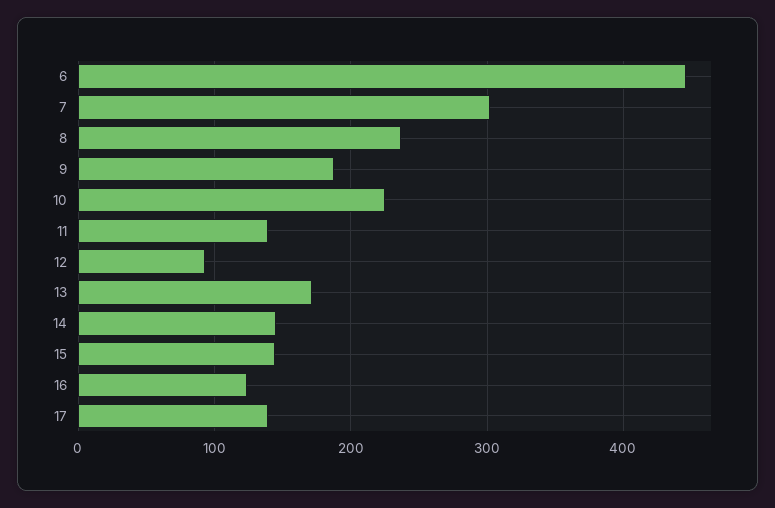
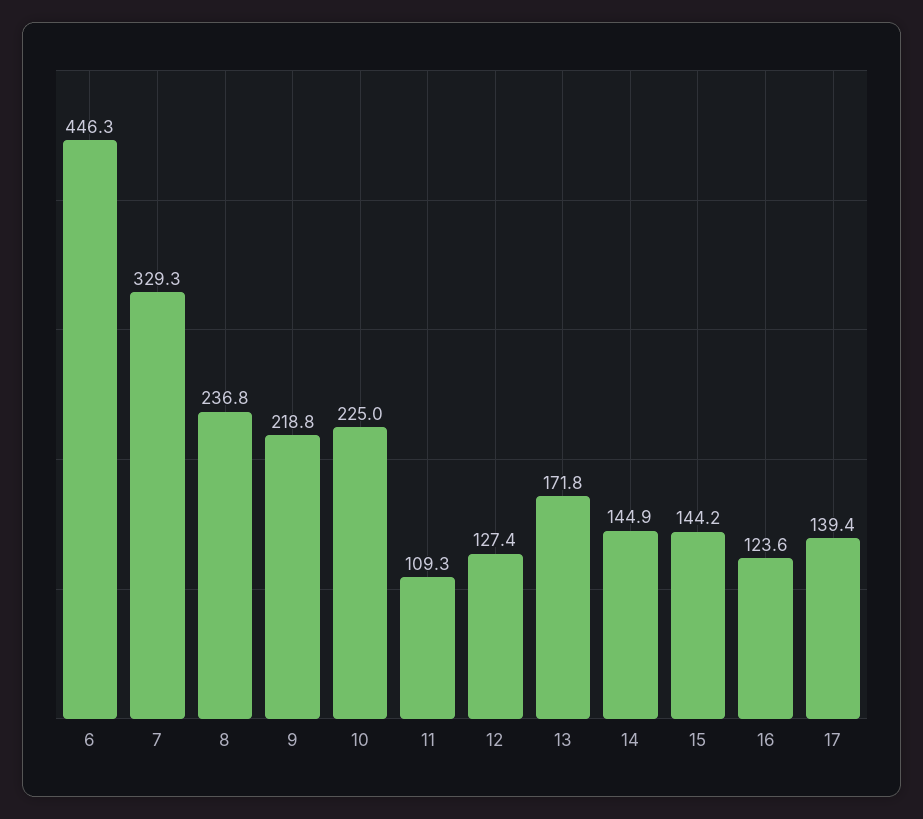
  {
    "6": 446.3,
-   "7": 300,
+   "7": 329.3,
    "8": 236.8,
-   "9": 190,
+   "9": 218.8,
    "10": 225,
-   "11": 140,
+   "11": 109.3,
-   "12": 90,
+   "12": 127.4,
    "13": 171.8,
    "14": 144.9,
    "15": 144.2,
    "16": 123.6,
    "17": 139.4
  }

